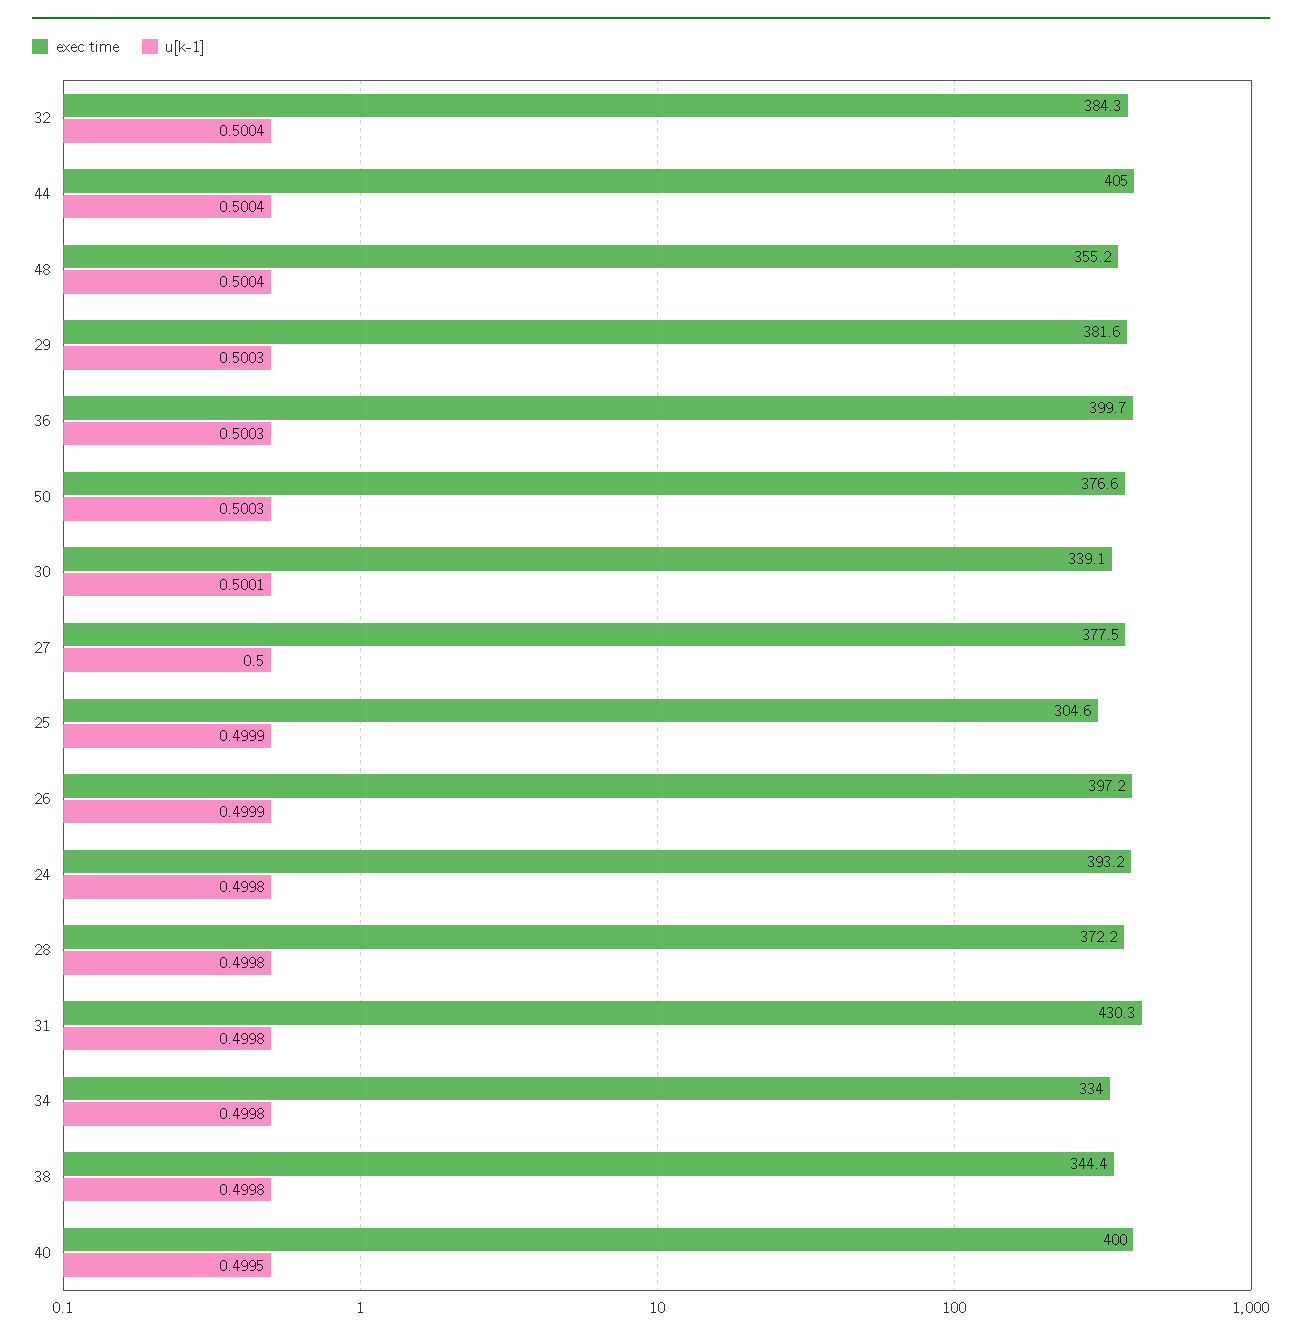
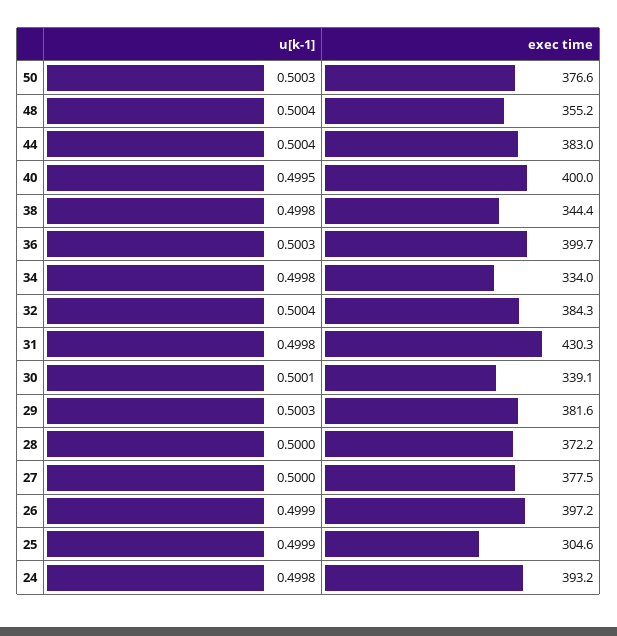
  {
    "exec time": {
      "32": 384.3,
-     "44": 405,
+     "44": 383,
      "48": 355.2,
      "29": 381.6,
      "36": 399.7,
      "50": 376.6,
      "30": 339.1,
      "27": 377.5,
      "25": 304.6,
      "26": 397.2,
      "24": 393.2,
      "28": 372.2,
      "31": 430.3,
      "34": 334,
      "38": 344.4,
      "40": 400
    },
    "u[k-1]": {
      "32": 0.5004,
      "44": 0.5004,
      "48": 0.5004,
      "29": 0.5003,
      "36": 0.5003,
      "50": 0.5003,
      "30": 0.5001,
      "27": 0.5,
      "25": 0.4999,
      "26": 0.4999,
      "24": 0.4998,
-     "28": 0.4998,
+     "28": 0.5,
      "31": 0.4998,
      "34": 0.4998,
      "38": 0.4998,
      "40": 0.4995
    }
  }

